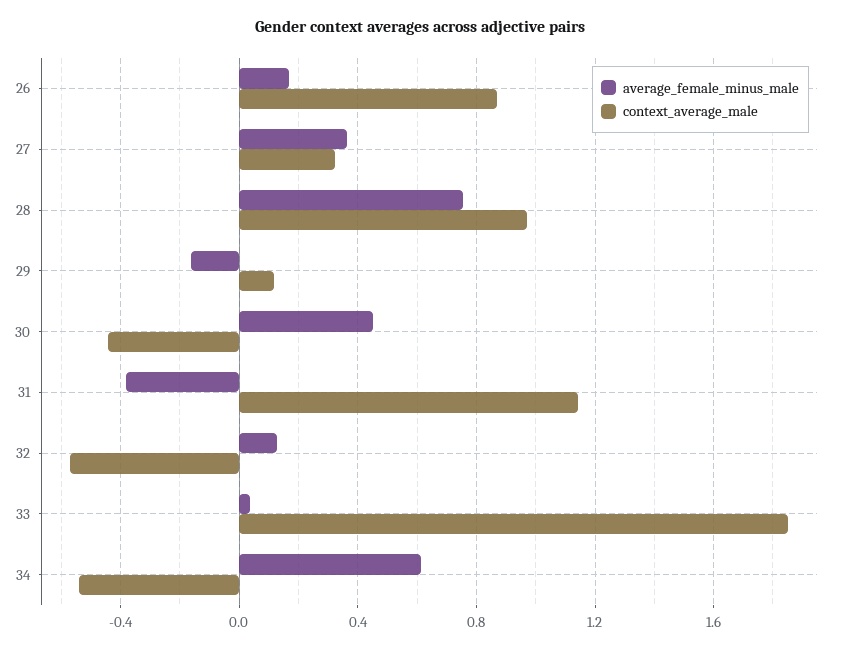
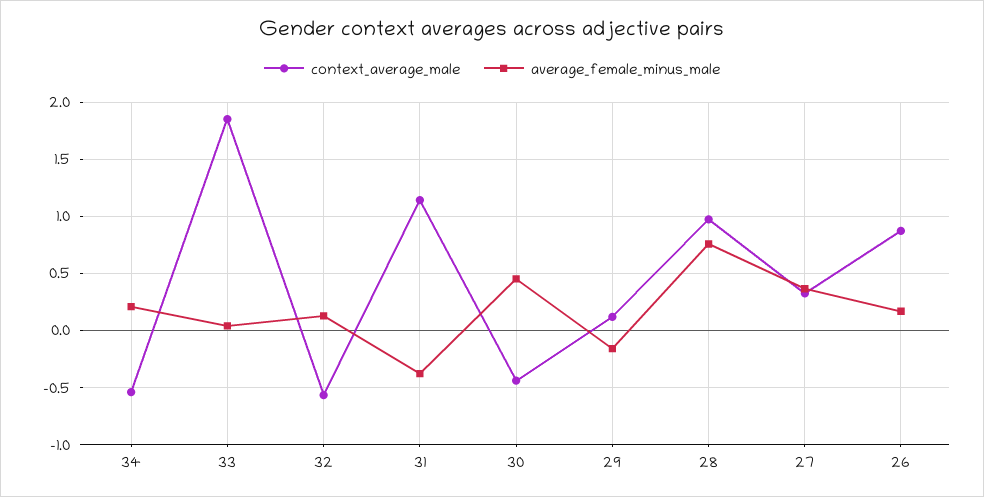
  {
    "average_female_minus_male": {
      "26": 0.15,
      "27": 0.35,
      "28": 0.75,
      "29": -0.15,
      "30": 0.45,
      "31": -0.4,
      "32": 0.15,
      "33": 0.05,
-     "34": 0.6
+     "34": 0.2
    },
    "context_average_male": {
      "26": 0.85,
      "27": 0.3,
      "28": 0.95,
      "29": 0.1,
      "30": -0.45,
      "31": 1.15,
      "32": -0.55,
      "33": 1.85,
      "34": -0.55
    }
  }

